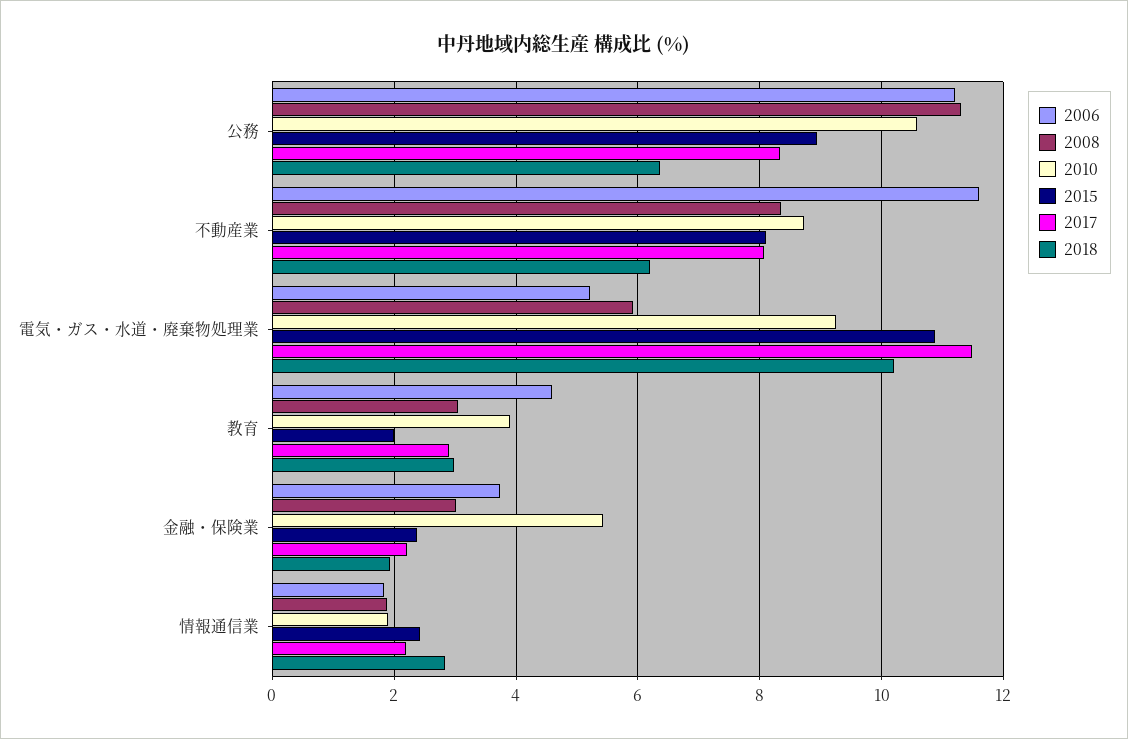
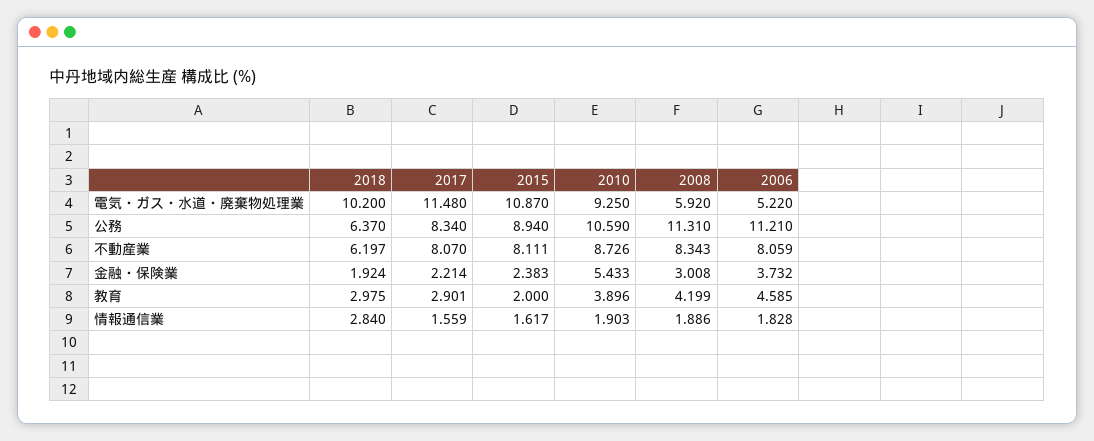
  {
    "2006": {
      "公務": 11.21,
-     "不動産業": 11.6,
+     "不動産業": 8.059,
      "電気・ガス・水道・廃棄物処理業": 5.22,
      "教育": 4.585,
      "金融・保険業": 3.732,
      "情報通信業": 1.828
    },
    "2008": {
      "公務": 11.31,
      "不動産業": 8.343,
      "電気・ガス・水道・廃棄物処理業": 5.92,
-     "教育": 3,
+     "教育": 4.199,
      "金融・保険業": 3.008,
      "情報通信業": 1.886
    },
    "2010": {
      "公務": 10.59,
      "不動産業": 8.726,
      "電気・ガス・水道・廃棄物処理業": 9.25,
      "教育": 3.896,
      "金融・保険業": 5.433,
      "情報通信業": 1.903
    },
    "2015": {
      "公務": 8.94,
      "不動産業": 8.111,
      "電気・ガス・水道・廃棄物処理業": 10.87,
      "教育": 2,
      "金融・保険業": 2.383,
-     "情報通信業": 2.4
+     "情報通信業": 1.617
    },
    "2017": {
      "公務": 8.34,
      "不動産業": 8.07,
      "電気・ガス・水道・廃棄物処理業": 11.48,
      "教育": 2.901,
      "金融・保険業": 2.214,
-     "情報通信業": 2.2
+     "情報通信業": 1.559
    },
    "2018": {
      "公務": 6.37,
      "不動産業": 6.197,
      "電気・ガス・水道・廃棄物処理業": 10.2,
      "教育": 2.975,
      "金融・保険業": 1.924,
      "情報通信業": 2.84
    }
  }

